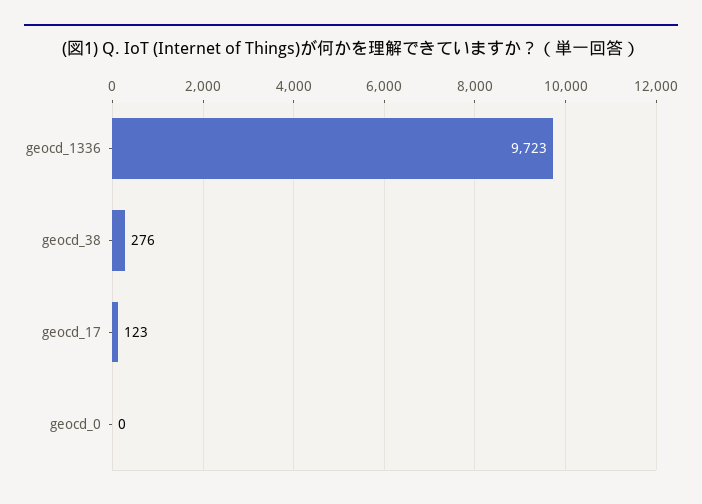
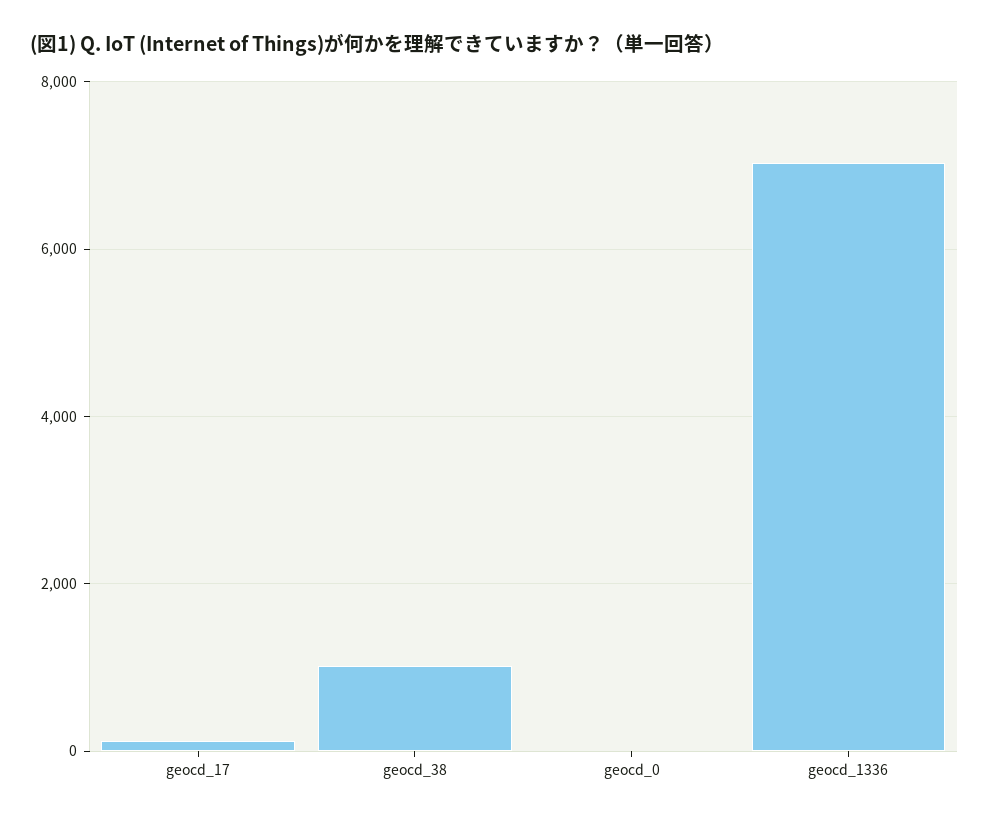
  {
-   "geocd_1336": 9723,
+   "geocd_1336": 7000,
-   "geocd_38": 276,
+   "geocd_38": 1000,
    "geocd_17": 123,
    "geocd_0": 0
  }

